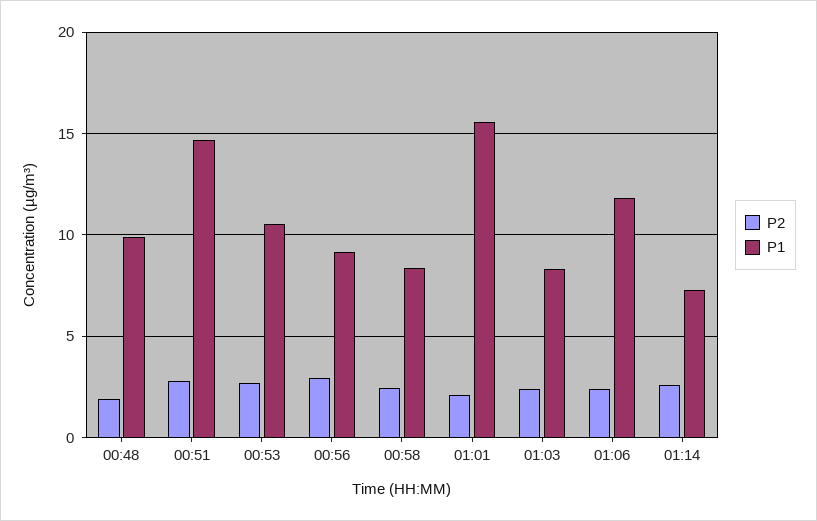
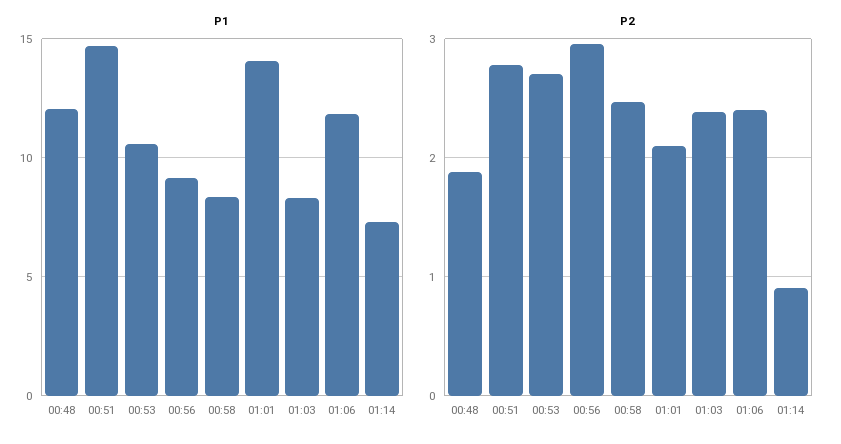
  {
    "P2": {
      "00:48": 1.9,
      "00:51": 2.8,
      "00:53": 2.7,
      "00:56": 3,
      "00:58": 2.5,
      "01:01": 2.1,
      "01:03": 2.4,
      "01:06": 2.4,
-     "01:14": 2.5
+     "01:14": 0.9
    },
    "P1": {
-     "00:48": 10,
+     "00:48": 12,
      "00:51": 14.5,
      "00:53": 10.5,
      "00:56": 9,
      "00:58": 8.5,
-     "01:01": 15.5,
+     "01:01": 14,
      "01:03": 8.5,
      "01:06": 12,
      "01:14": 7.5
    }
  }

